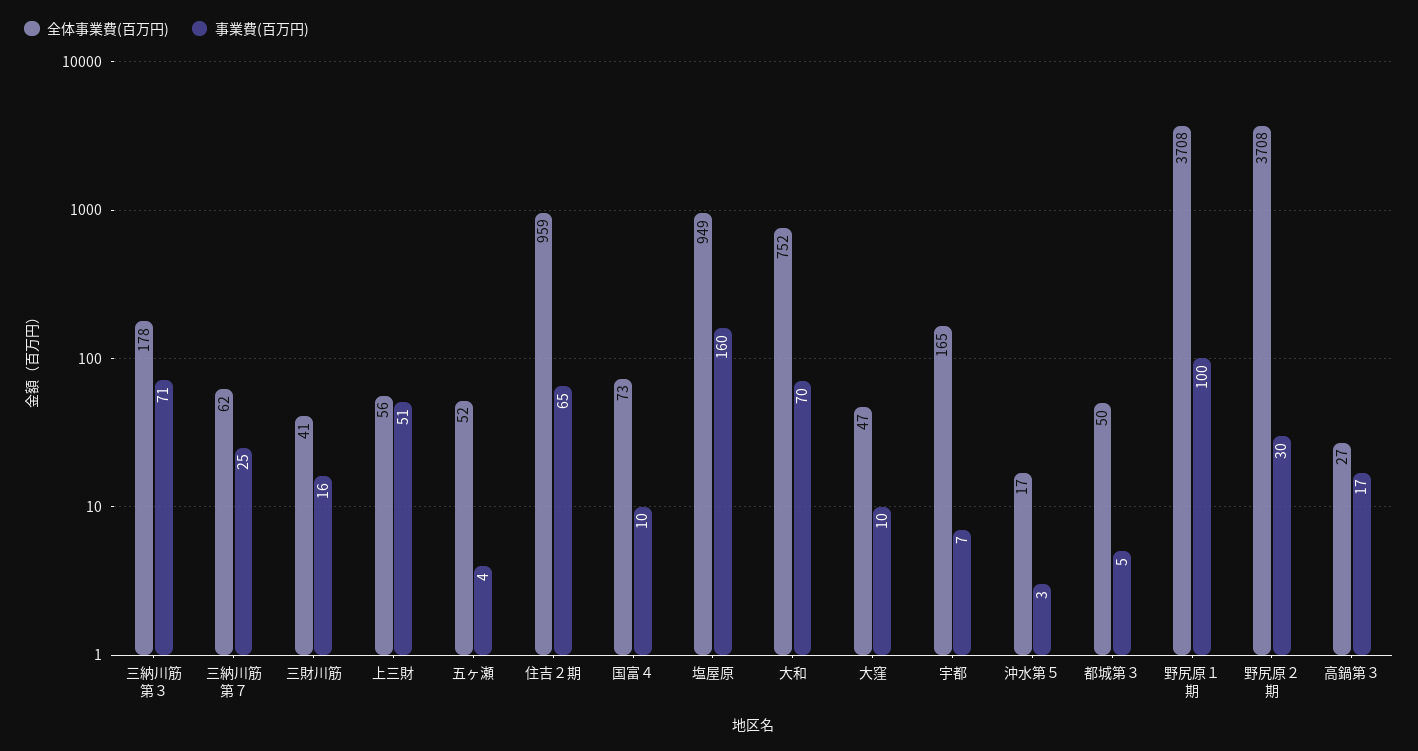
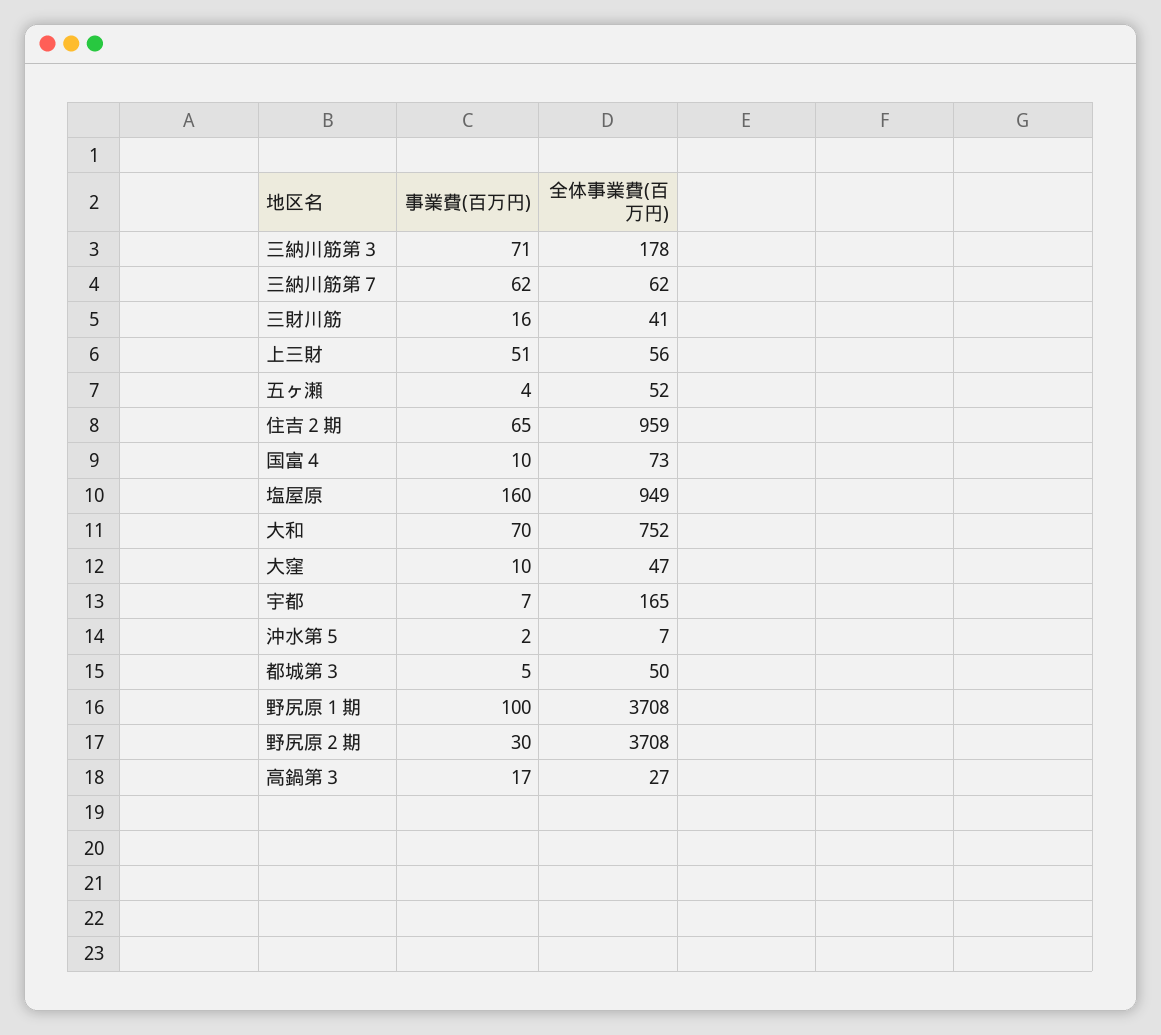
  {
    "全体事業費(百万円)": {
      "三納川筋第３": 178,
      "三納川筋第７": 62,
      "三財川筋": 41,
      "上三財": 56,
      "五ヶ瀬": 52,
      "住吉２期": 959,
      "国富４": 73,
      "塩屋原": 949,
      "大和": 752,
      "大窪": 47,
      "宇都": 165,
-     "沖水第５": 17,
+     "沖水第５": 7,
      "都城第３": 50,
      "野尻原１期": 3708,
      "野尻原２期": 3708,
      "高鍋第３": 27
    },
    "事業費(百万円)": {
      "三納川筋第３": 71,
-     "三納川筋第７": 25,
+     "三納川筋第７": 62,
      "三財川筋": 16,
      "上三財": 51,
      "五ヶ瀬": 4,
      "住吉２期": 65,
      "国富４": 10,
      "塩屋原": 160,
      "大和": 70,
      "大窪": 10,
      "宇都": 7,
-     "沖水第５": 3,
+     "沖水第５": 2,
      "都城第３": 5,
      "野尻原１期": 100,
      "野尻原２期": 30,
      "高鍋第３": 17
    }
  }

